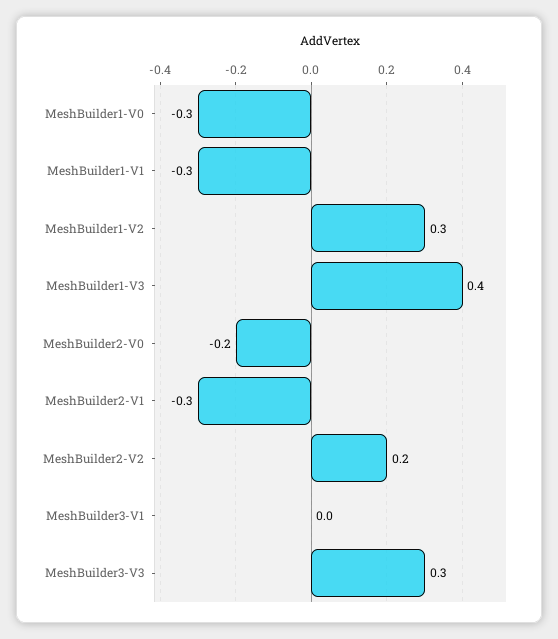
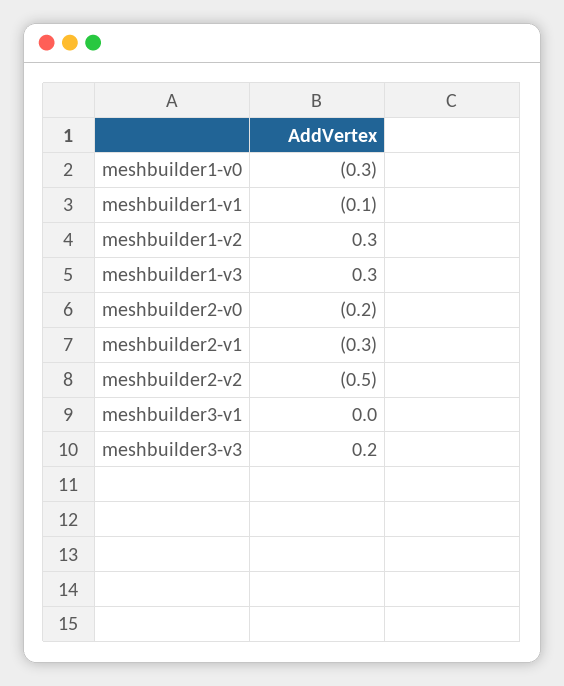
  {
    "MeshBuilder1-V0": -0.3,
-   "MeshBuilder1-V1": -0.3,
+   "MeshBuilder1-V1": -0.1,
    "MeshBuilder1-V2": 0.3,
-   "MeshBuilder1-V3": 0.4,
+   "MeshBuilder1-V3": 0.3,
    "MeshBuilder2-V0": -0.2,
    "MeshBuilder2-V1": -0.3,
-   "MeshBuilder2-V2": 0.2,
+   "MeshBuilder2-V2": -0.5,
    "MeshBuilder3-V1": 0,
-   "MeshBuilder3-V3": 0.3
+   "MeshBuilder3-V3": 0.2
  }

